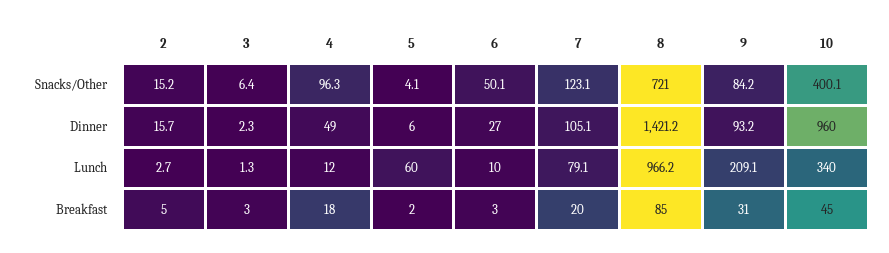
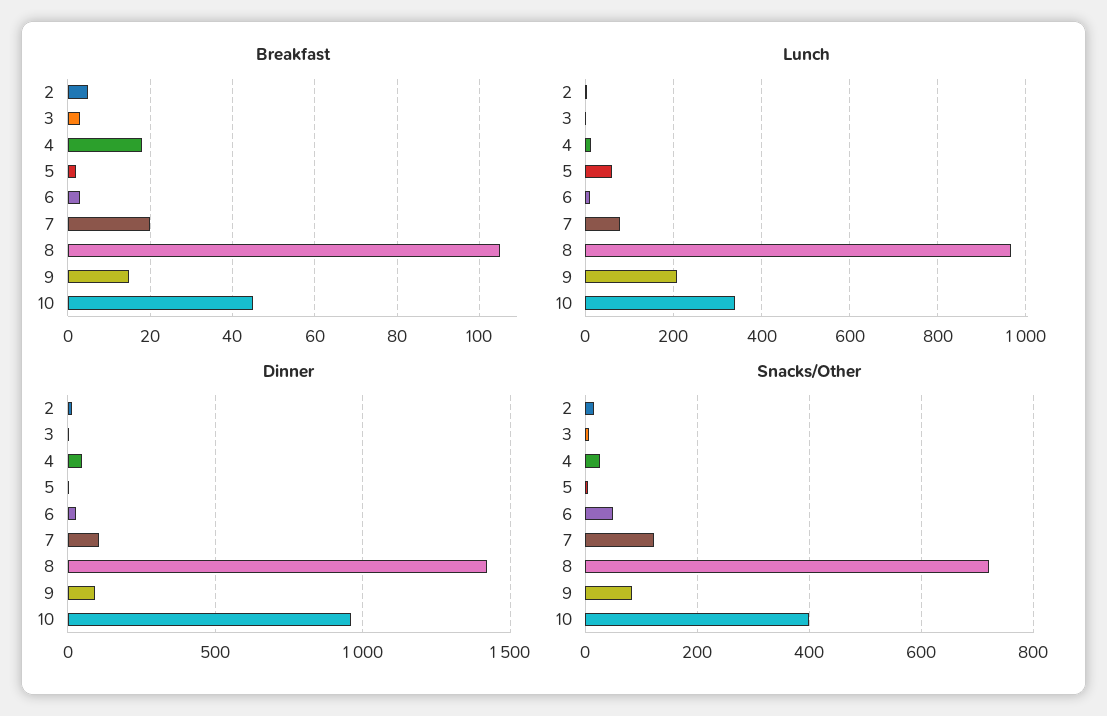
  {
    "Snacks/Other": {
      "2": 15.2,
      "3": 6.4,
-     "4": 96.3,
+     "4": 20,
      "5": 4.1,
      "6": 50.1,
      "7": 123.1,
      "8": 721,
      "9": 84.2,
      "10": 400.1
    },
    "Dinner": {
      "2": 15.7,
      "3": 2.3,
      "4": 49,
      "5": 6,
      "6": 27,
      "7": 105.1,
      "8": 1421.2,
      "9": 93.2,
      "10": 960
    },
    "Lunch": {
      "2": 2.7,
      "3": 1.3,
      "4": 12,
      "5": 60,
      "6": 10,
      "7": 79.1,
      "8": 966.2,
      "9": 209.1,
      "10": 340
    },
    "Breakfast": {
      "2": 5,
      "3": 3,
      "4": 18,
      "5": 2,
      "6": 3,
      "7": 20,
-     "8": 85,
+     "8": 105,
-     "9": 31,
+     "9": 15,
      "10": 45
    }
  }

